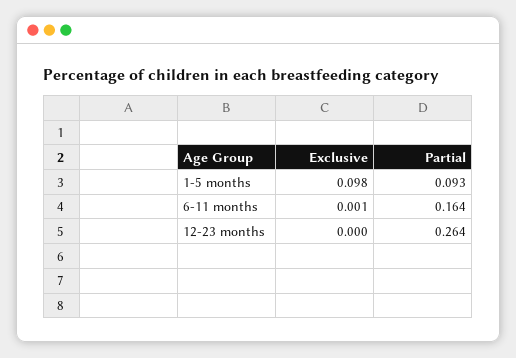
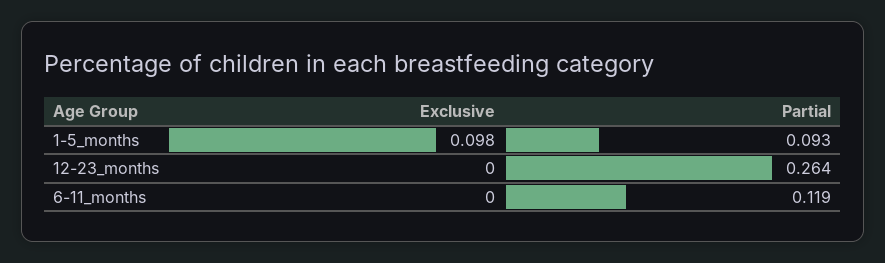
  {
    "Exclusive": {
      "1-5 months": 0.098,
-     "6-11 months": 0.001,
+     "6-11 months": 0,
      "12-23 months": 0
    },
    "Partial": {
      "1-5 months": 0.093,
-     "6-11 months": 0.164,
+     "6-11 months": 0.119,
      "12-23 months": 0.264
    }
  }

